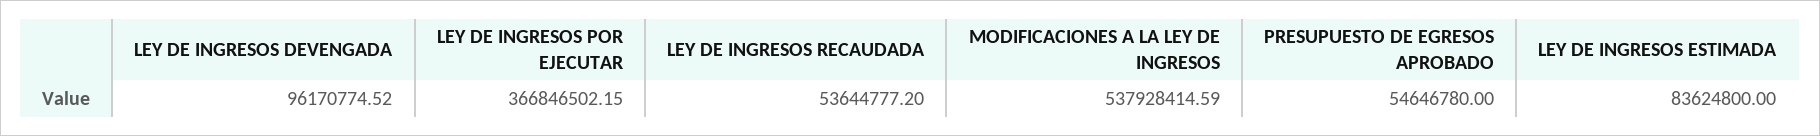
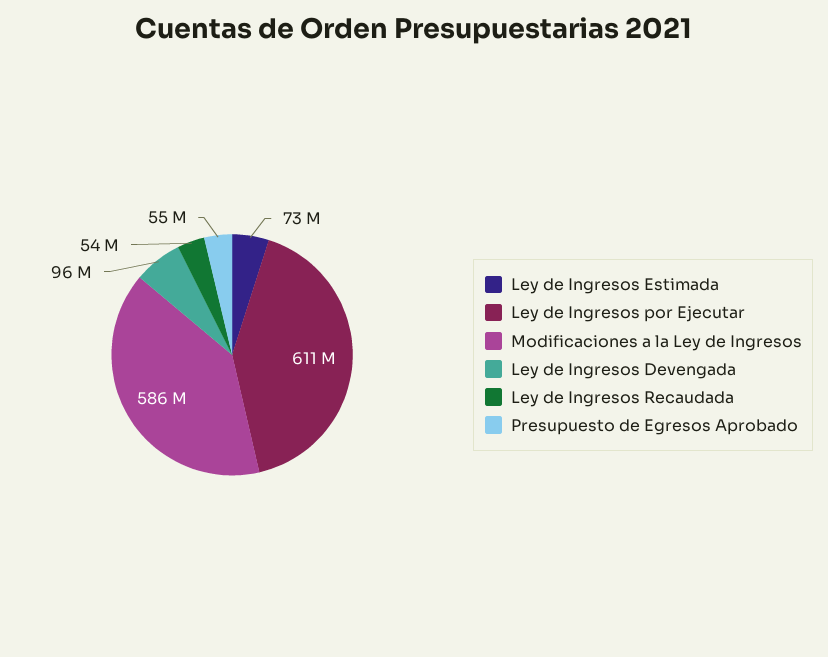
  {
    "LEY DE INGRESOS DEVENGADA": 96170774.52,
-   "LEY DE INGRESOS POR EJECUTAR": 366846502.15,
+   "LEY DE INGRESOS POR EJECUTAR": 611000000,
    "LEY DE INGRESOS RECAUDADA": 53644777.2,
-   "MODIFICACIONES A LA LEY DE INGRESOS": 537928414.59,
+   "MODIFICACIONES A LA LEY DE INGRESOS": 586000000,
    "PRESUPUESTO DE EGRESOS APROBADO": 54646780,
-   "LEY DE INGRESOS ESTIMADA": 83624800
+   "LEY DE INGRESOS ESTIMADA": 73000000
  }

